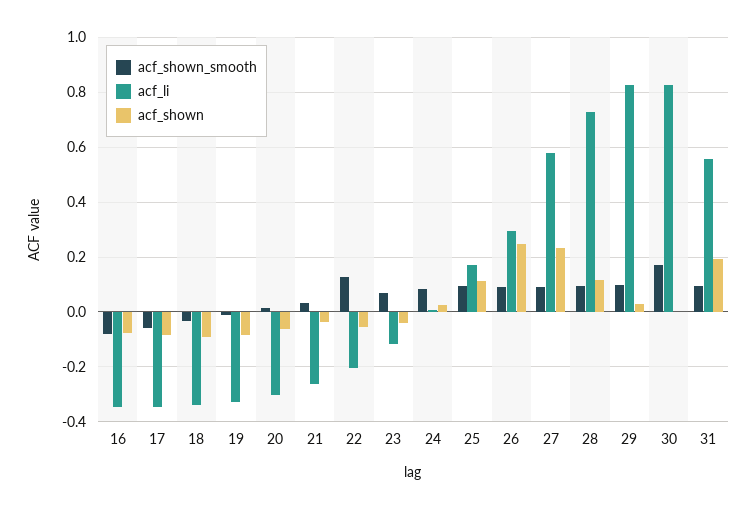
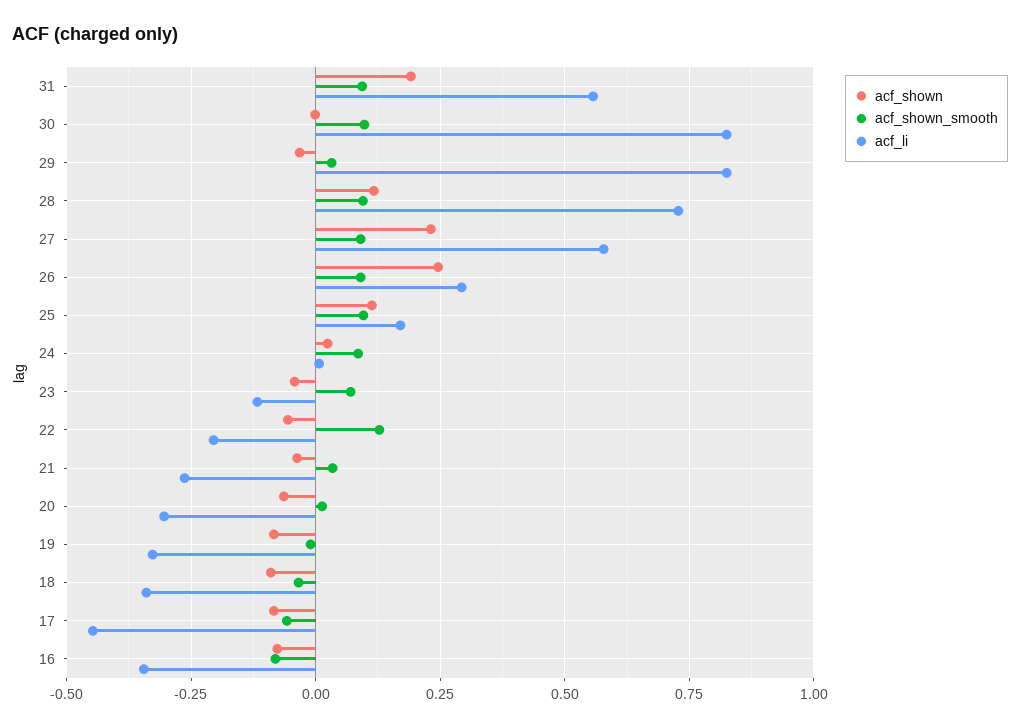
  {
    "acf_shown_smooth": {
      "16": -0.075,
      "17": -0.05,
      "18": -0.025,
      "19": 0,
      "20": 0.025,
      "21": 0.025,
      "22": 0.125,
      "23": 0.075,
      "24": 0.075,
      "25": 0.1,
      "26": 0.1,
      "27": 0.1,
      "28": 0.1,
-     "29": 0.1,
+     "29": 0.025,
-     "30": 0.175,
+     "30": 0.1,
      "31": 0.1
    },
    "acf_li": {
      "16": -0.35,
-     "17": -0.35,
+     "17": -0.45,
      "18": -0.35,
      "19": -0.325,
      "20": -0.3,
      "21": -0.275,
      "22": -0.2,
      "23": -0.125,
      "24": 0,
      "25": 0.175,
      "26": 0.3,
      "27": 0.575,
      "28": 0.725,
      "29": 0.825,
      "30": 0.825,
      "31": 0.55
    },
    "acf_shown": {
      "16": -0.075,
      "17": -0.075,
      "18": -0.1,
      "19": -0.075,
      "20": -0.075,
      "21": -0.025,
      "22": -0.05,
      "23": -0.05,
      "24": 0.025,
      "25": 0.125,
      "26": 0.25,
      "27": 0.225,
      "28": 0.125,
-     "29": 0.025,
+     "29": -0.025,
      "30": 0,
      "31": 0.2
    }
  }

